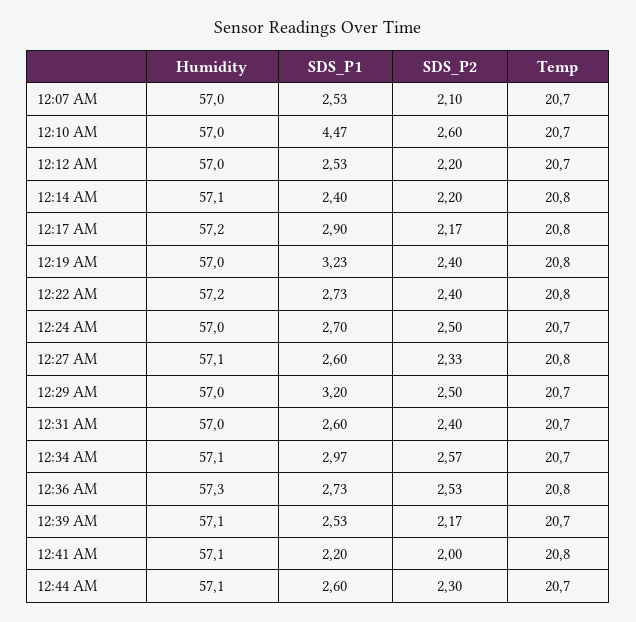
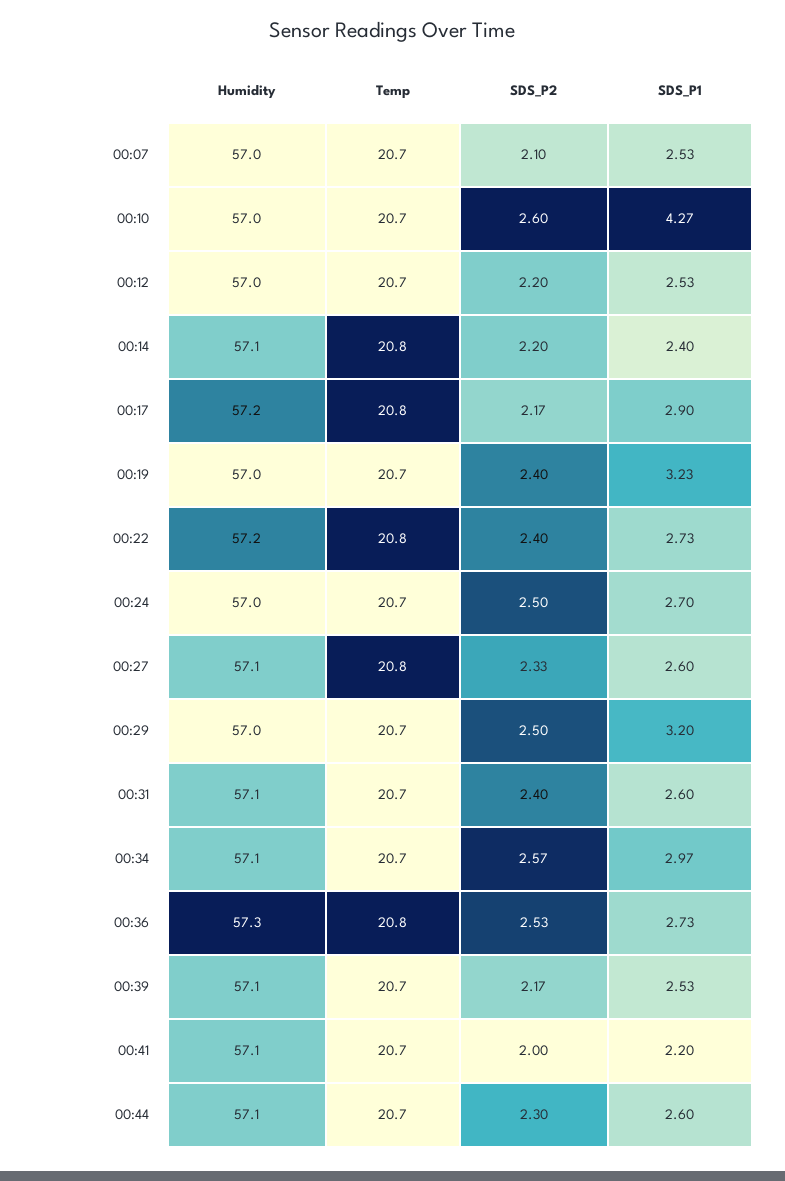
  {
    "Humidity": {
      "12:07 AM": 57,
      "12:10 AM": 57,
      "12:12 AM": 57,
      "12:14 AM": 57.1,
      "12:17 AM": 57.2,
      "12:19 AM": 57,
      "12:22 AM": 57.2,
      "12:24 AM": 57,
      "12:27 AM": 57.1,
      "12:29 AM": 57,
-     "12:31 AM": 57,
+     "12:31 AM": 57.1,
      "12:34 AM": 57.1,
      "12:36 AM": 57.3,
      "12:39 AM": 57.1,
      "12:41 AM": 57.1,
      "12:44 AM": 57.1
    },
    "SDS_P1": {
      "12:07 AM": 2.53,
-     "12:10 AM": 4.47,
+     "12:10 AM": 4.27,
      "12:12 AM": 2.53,
      "12:14 AM": 2.4,
      "12:17 AM": 2.9,
      "12:19 AM": 3.23,
      "12:22 AM": 2.73,
      "12:24 AM": 2.7,
      "12:27 AM": 2.6,
      "12:29 AM": 3.2,
      "12:31 AM": 2.6,
      "12:34 AM": 2.97,
      "12:36 AM": 2.73,
      "12:39 AM": 2.53,
      "12:41 AM": 2.2,
      "12:44 AM": 2.6
    },
    "SDS_P2": {
      "12:07 AM": 2.1,
      "12:10 AM": 2.6,
      "12:12 AM": 2.2,
      "12:14 AM": 2.2,
      "12:17 AM": 2.17,
      "12:19 AM": 2.4,
      "12:22 AM": 2.4,
      "12:24 AM": 2.5,
      "12:27 AM": 2.33,
      "12:29 AM": 2.5,
      "12:31 AM": 2.4,
      "12:34 AM": 2.57,
      "12:36 AM": 2.53,
      "12:39 AM": 2.17,
      "12:41 AM": 2,
      "12:44 AM": 2.3
    },
    "Temp": {
      "12:07 AM": 20.7,
      "12:10 AM": 20.7,
      "12:12 AM": 20.7,
      "12:14 AM": 20.8,
      "12:17 AM": 20.8,
-     "12:19 AM": 20.8,
+     "12:19 AM": 20.7,
      "12:22 AM": 20.8,
      "12:24 AM": 20.7,
      "12:27 AM": 20.8,
      "12:29 AM": 20.7,
      "12:31 AM": 20.7,
      "12:34 AM": 20.7,
      "12:36 AM": 20.8,
      "12:39 AM": 20.7,
-     "12:41 AM": 20.8,
+     "12:41 AM": 20.7,
      "12:44 AM": 20.7
    }
  }

